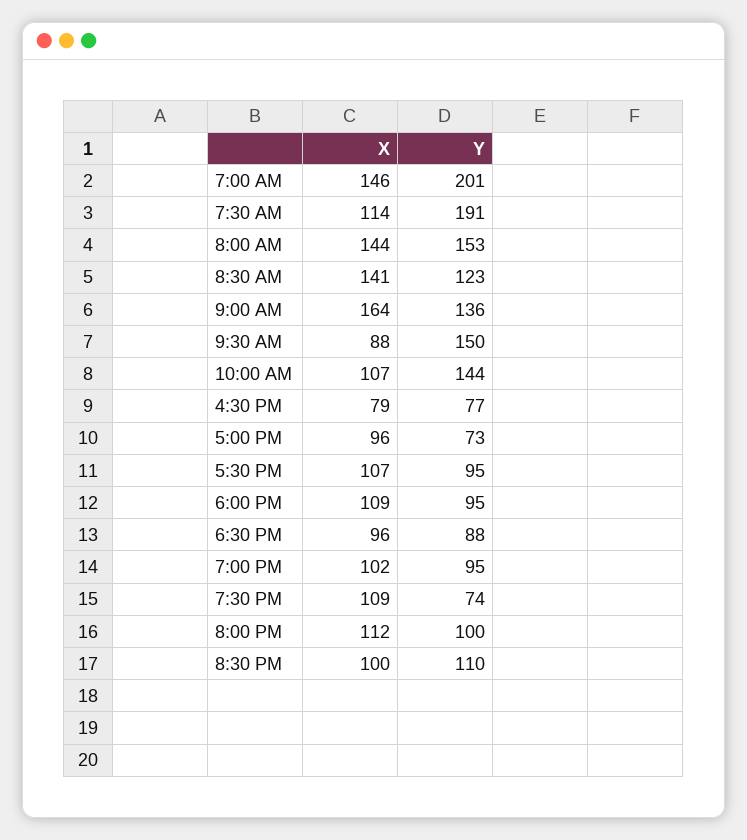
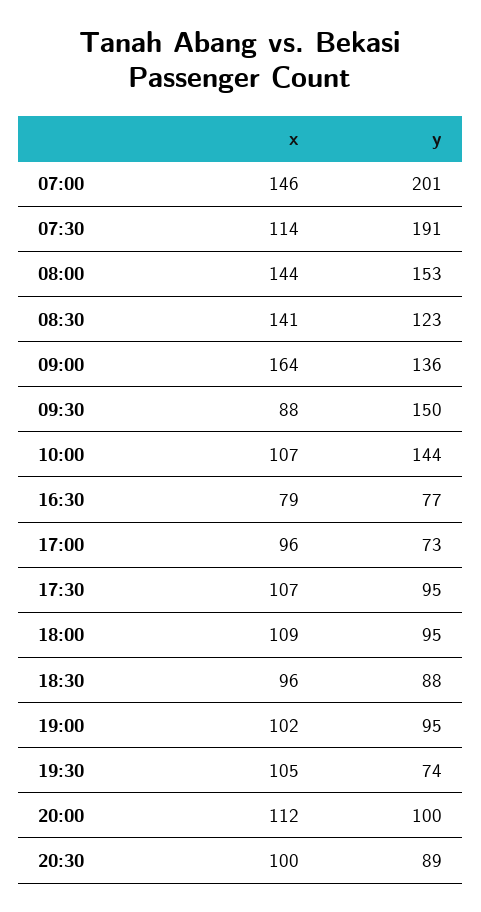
  {
    "X": {
      "7:00 AM": 146,
      "7:30 AM": 114,
      "8:00 AM": 144,
      "8:30 AM": 141,
      "9:00 AM": 164,
      "9:30 AM": 88,
      "10:00 AM": 107,
      "4:30 PM": 79,
      "5:00 PM": 96,
      "5:30 PM": 107,
      "6:00 PM": 109,
      "6:30 PM": 96,
      "7:00 PM": 102,
-     "7:30 PM": 109,
+     "7:30 PM": 105,
      "8:00 PM": 112,
      "8:30 PM": 100
    },
    "Y": {
      "7:00 AM": 201,
      "7:30 AM": 191,
      "8:00 AM": 153,
      "8:30 AM": 123,
      "9:00 AM": 136,
      "9:30 AM": 150,
      "10:00 AM": 144,
      "4:30 PM": 77,
      "5:00 PM": 73,
      "5:30 PM": 95,
      "6:00 PM": 95,
      "6:30 PM": 88,
      "7:00 PM": 95,
      "7:30 PM": 74,
      "8:00 PM": 100,
-     "8:30 PM": 110
+     "8:30 PM": 89
    }
  }

